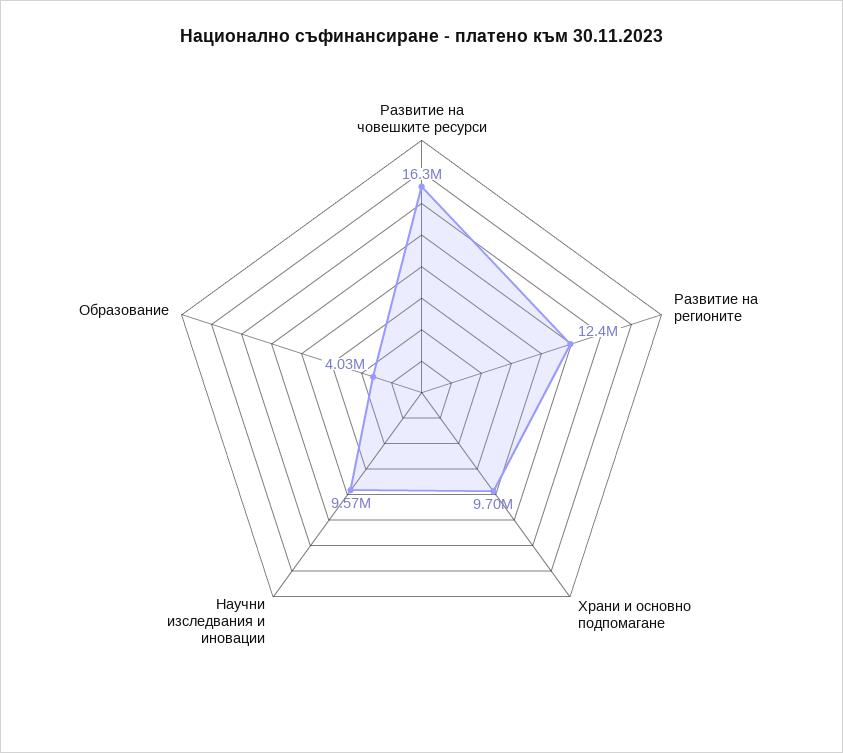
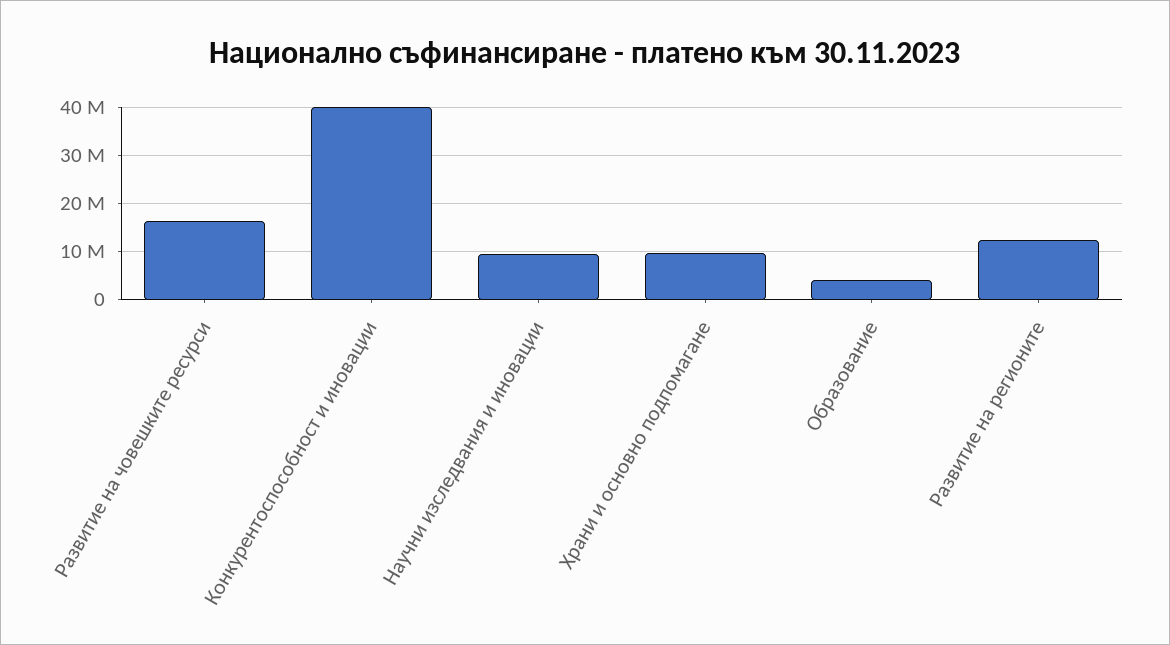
  {
    "Развитие на човешките ресурси": 16300000,
    "Развитие на регионите": 12400000,
    "Храни и основно подпомагане": 9700000,
    "Научни изследвания и иновации": 9570000,
-   "Образование": 4030000
+   "Образование": 4030000,
+   "Конкурентоспособност и иновации": 40000000
  }

